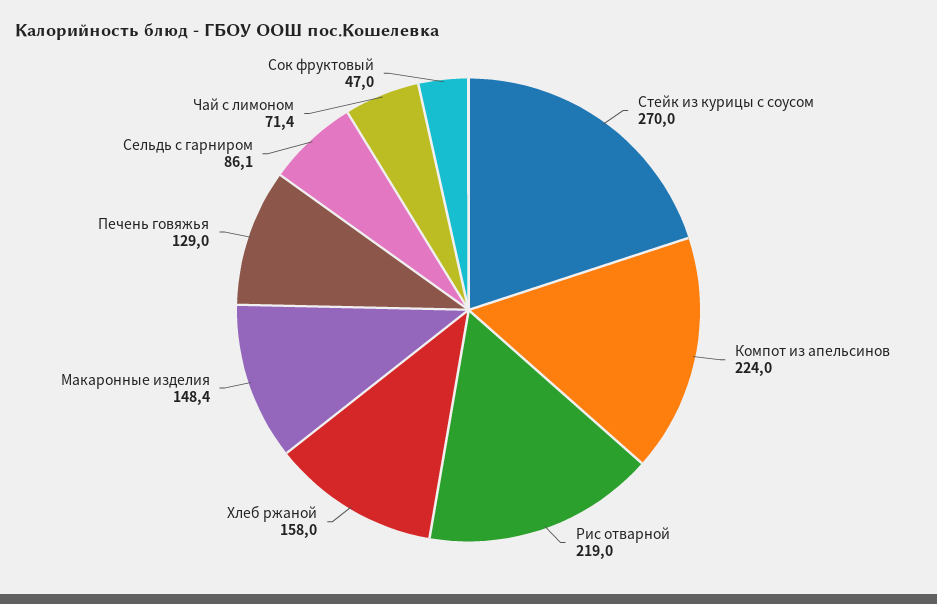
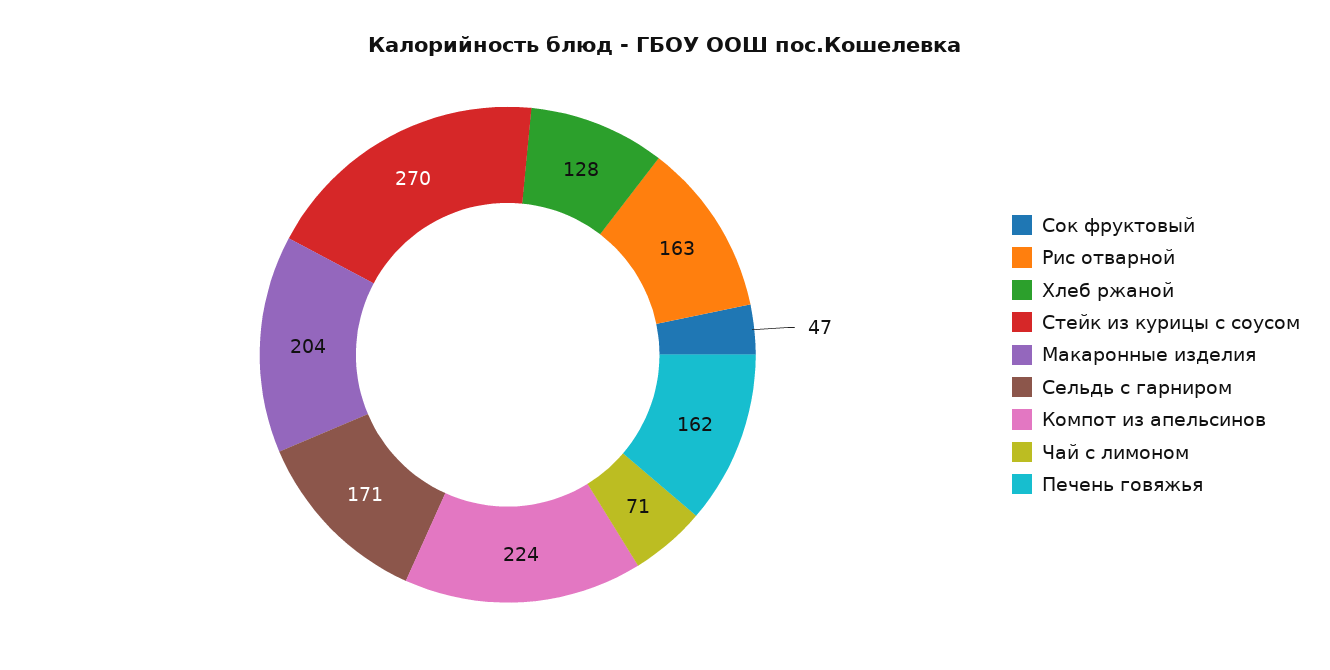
  {
    "Стейк из курицы с соусом": 270,
    "Компот из апельсинов": 224,
-   "Рис отварной": 219,
+   "Рис отварной": 163,
-   "Хлеб ржаной": 158,
+   "Хлеб ржаной": 128,
-   "Макаронные изделия": 148.4,
+   "Макаронные изделия": 204,
-   "Печень говяжья": 129,
+   "Печень говяжья": 162,
-   "Сельдь с гарниром": 86.1,
+   "Сельдь с гарниром": 171,
    "Чай с лимоном": 71.4,
    "Сок фруктовый": 47
  }

